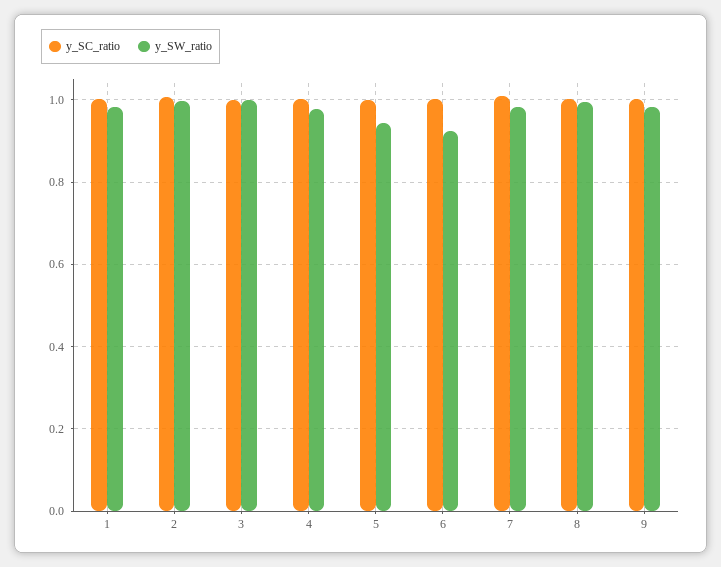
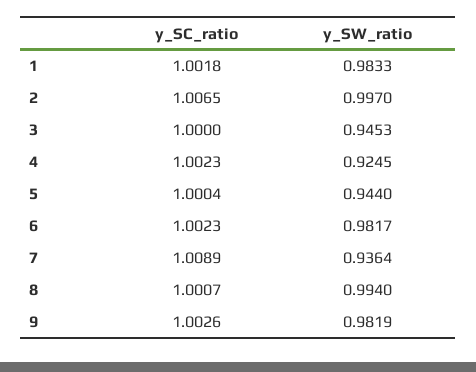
  {
    "y_SC_ratio": {
      "1": 1.0018,
      "2": 1.0065,
      "3": 1,
      "4": 1.0023,
      "5": 1.0004,
      "6": 1.0023,
      "7": 1.0089,
      "8": 1.0007,
      "9": 1.0026
    },
    "y_SW_ratio": {
      "1": 0.9833,
      "2": 0.997,
-     "3": 1,
+     "3": 0.9453,
-     "4": 0.98,
+     "4": 0.9245,
      "5": 0.944,
-     "6": 0.92,
+     "6": 0.9817,
-     "7": 0.98,
+     "7": 0.9364,
      "8": 0.994,
      "9": 0.9819
    }
  }

